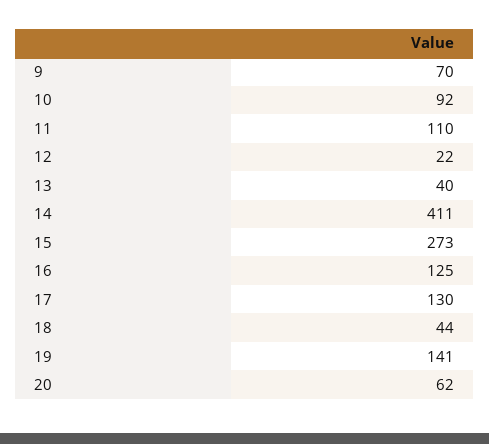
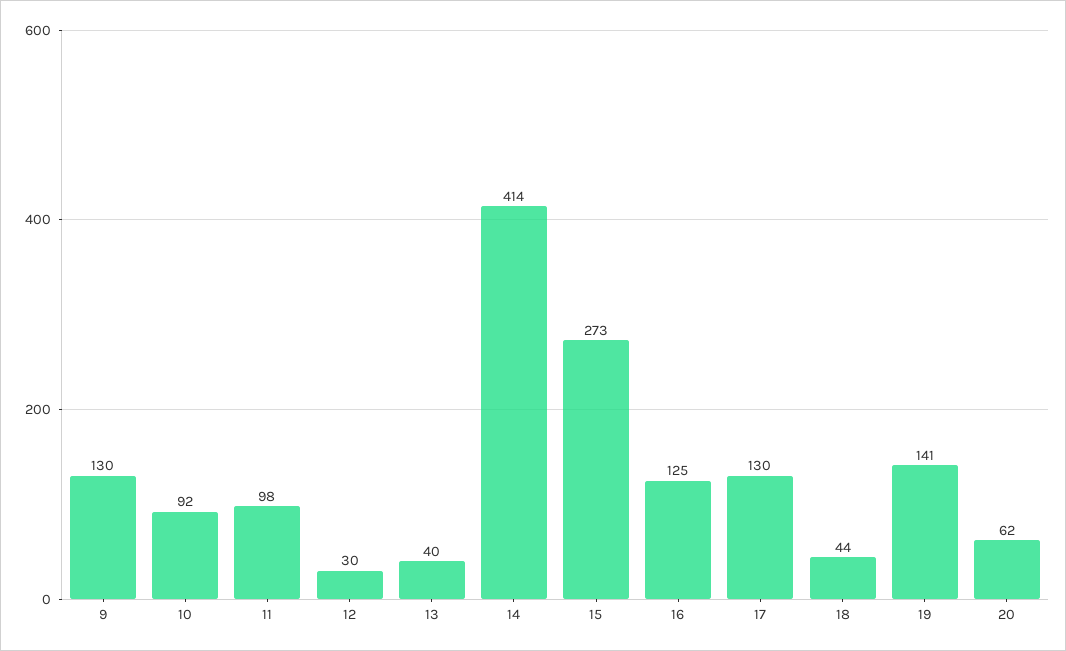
  {
-   "9": 70,
+   "9": 130,
    "10": 92,
-   "11": 110,
+   "11": 98,
-   "12": 22,
+   "12": 30,
    "13": 40,
-   "14": 411,
+   "14": 414,
    "15": 273,
    "16": 125,
    "17": 130,
    "18": 44,
    "19": 141,
    "20": 62
  }

